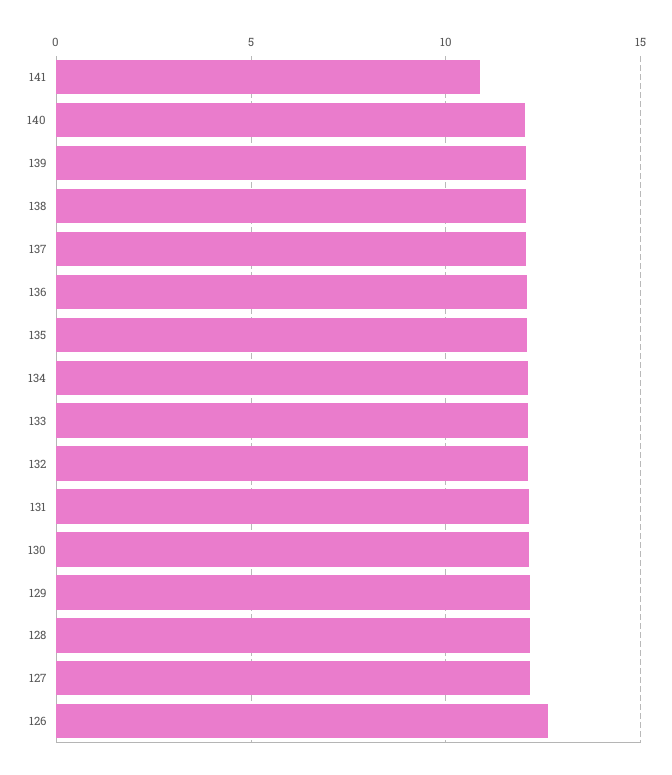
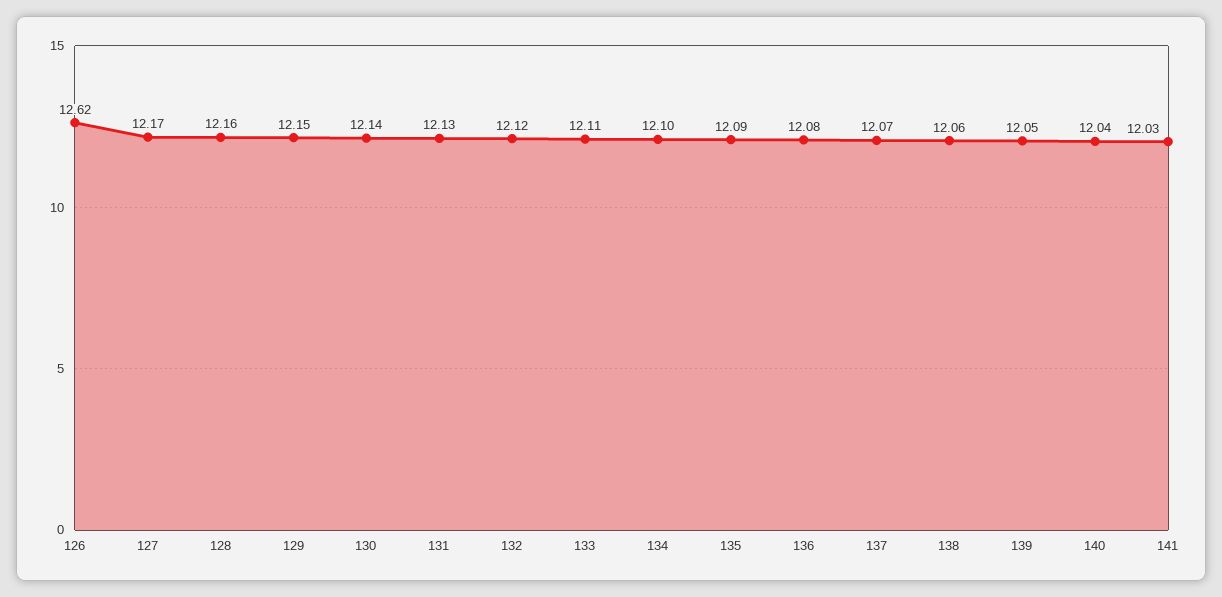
  {
-   "141": 11,
+   "141": 12.03,
    "140": 12.04,
    "139": 12.05,
    "138": 12.06,
    "137": 12.07,
    "136": 12.08,
    "135": 12.09,
    "134": 12.1,
    "133": 12.11,
    "132": 12.12,
    "131": 12.13,
    "130": 12.14,
    "129": 12.15,
    "128": 12.16,
    "127": 12.17,
    "126": 12.62
  }

